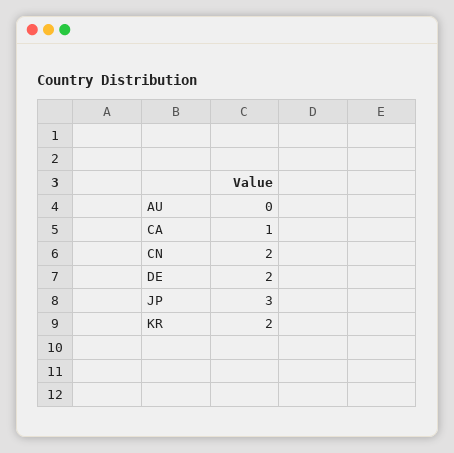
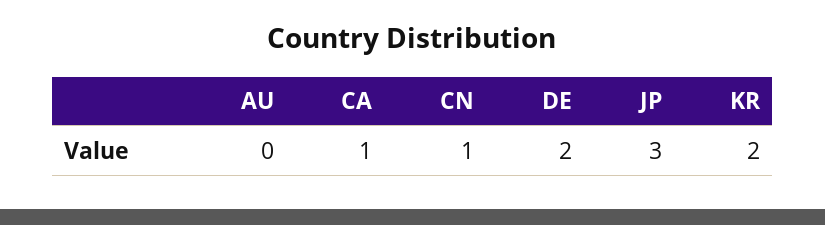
  {
    "AU": 0,
    "CA": 1,
-   "CN": 2,
+   "CN": 1,
    "DE": 2,
    "JP": 3,
    "KR": 2
  }

